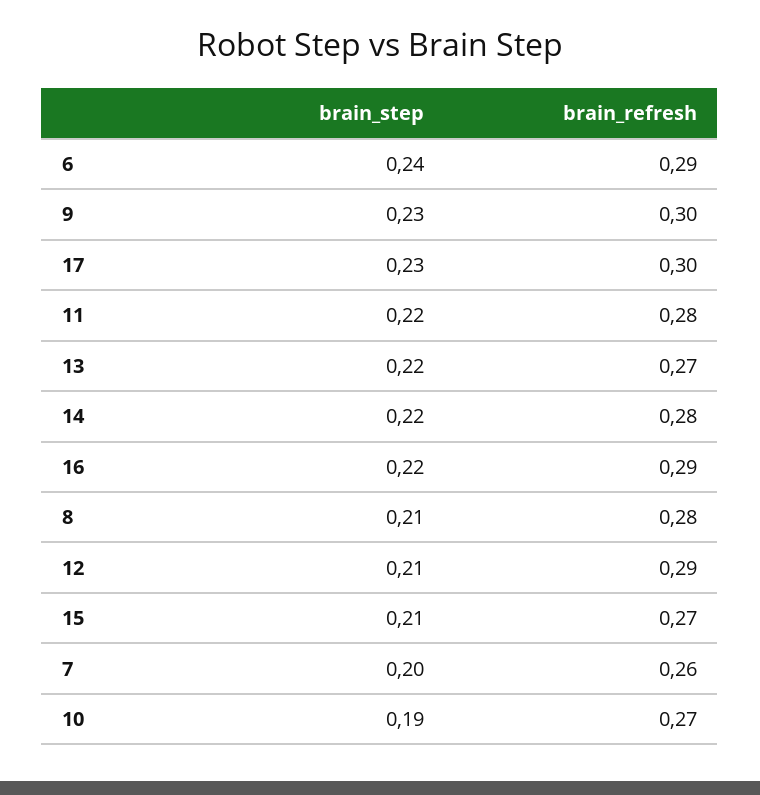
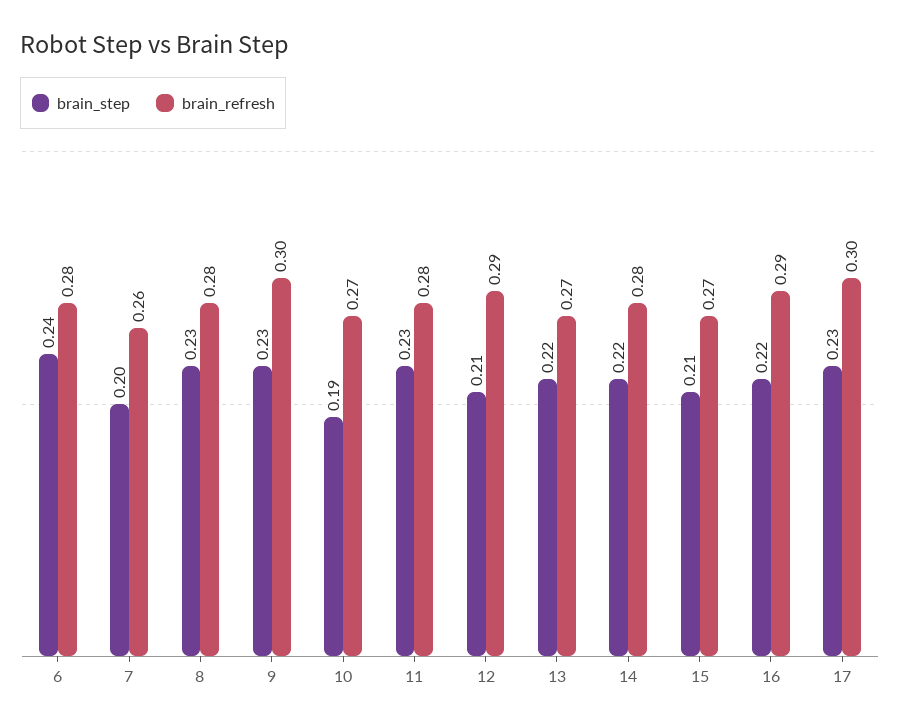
  {
    "brain_step": {
      "6": 0.24,
      "9": 0.23,
      "17": 0.23,
-     "11": 0.22,
+     "11": 0.23,
      "13": 0.22,
      "14": 0.22,
      "16": 0.22,
-     "8": 0.21,
+     "8": 0.23,
      "12": 0.21,
      "15": 0.21,
      "7": 0.2,
      "10": 0.19
    },
    "brain_refresh": {
-     "6": 0.29,
+     "6": 0.28,
      "9": 0.3,
      "17": 0.3,
      "11": 0.28,
      "13": 0.27,
      "14": 0.28,
      "16": 0.29,
      "8": 0.28,
      "12": 0.29,
      "15": 0.27,
      "7": 0.26,
      "10": 0.27
    }
  }

